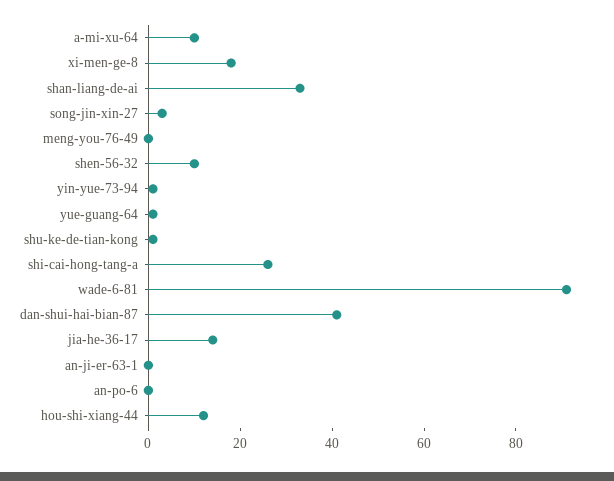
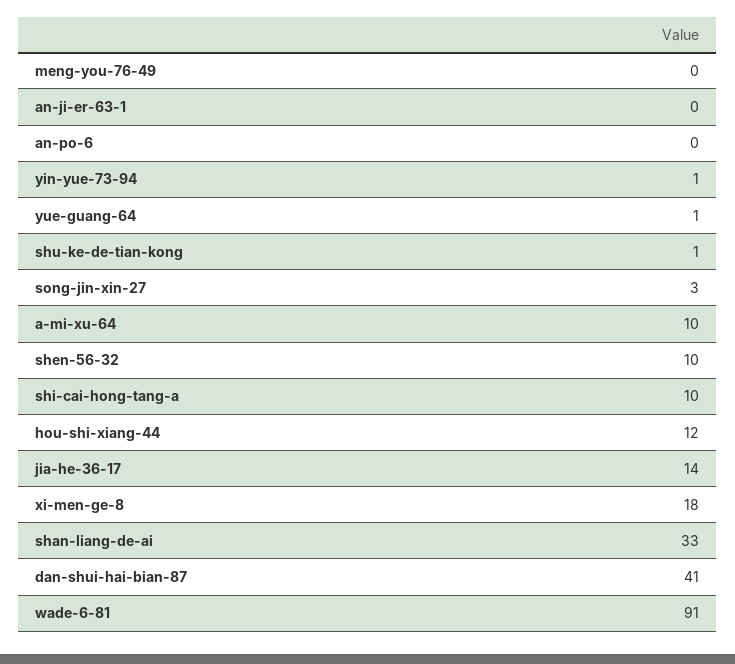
  {
    "a-mi-xu-64": 10,
    "xi-men-ge-8": 18,
    "shan-liang-de-ai": 33,
    "song-jin-xin-27": 3,
    "meng-you-76-49": 0,
    "shen-56-32": 10,
    "yin-yue-73-94": 1,
    "yue-guang-64": 1,
    "shu-ke-de-tian-kong": 1,
-   "shi-cai-hong-tang-a": 25,
+   "shi-cai-hong-tang-a": 10,
    "wade-6-81": 91,
    "dan-shui-hai-bian-87": 41,
    "jia-he-36-17": 14,
    "an-ji-er-63-1": 0,
    "an-po-6": 0,
    "hou-shi-xiang-44": 12
  }

